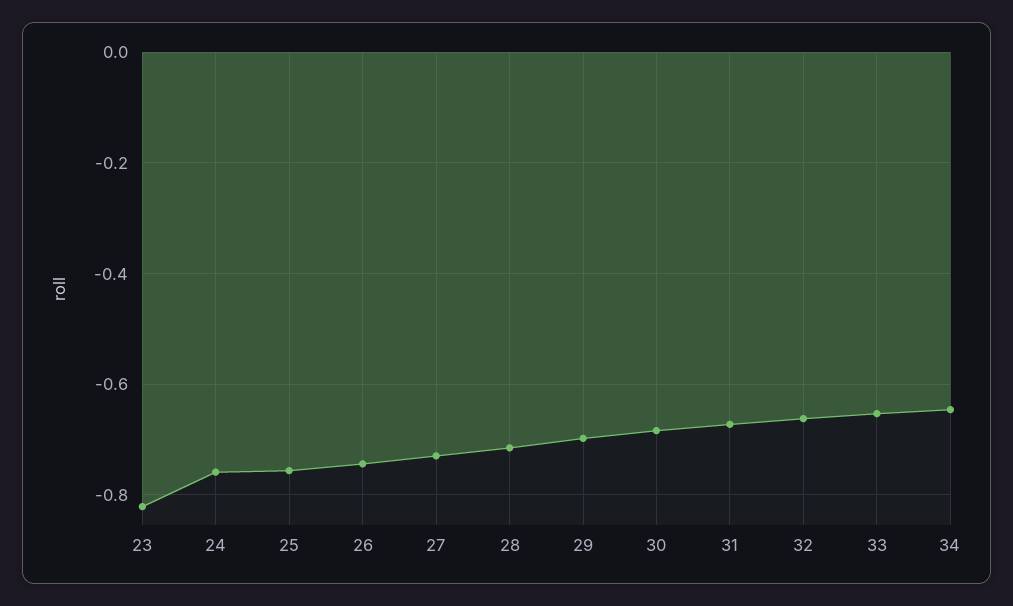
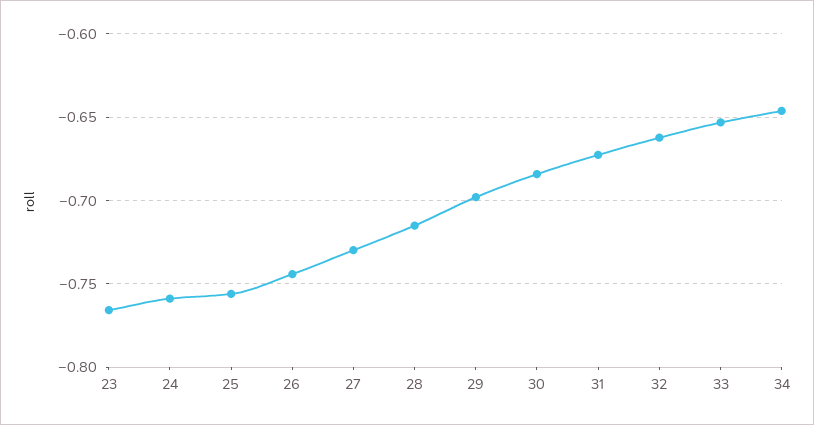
  {
-   "23": -0.82,
+   "23": -0.765,
    "24": -0.76,
    "25": -0.755,
    "26": -0.745,
    "27": -0.73,
    "28": -0.715,
    "29": -0.7,
    "30": -0.685,
    "31": -0.675,
    "32": -0.66,
    "33": -0.655,
    "34": -0.645
  }

